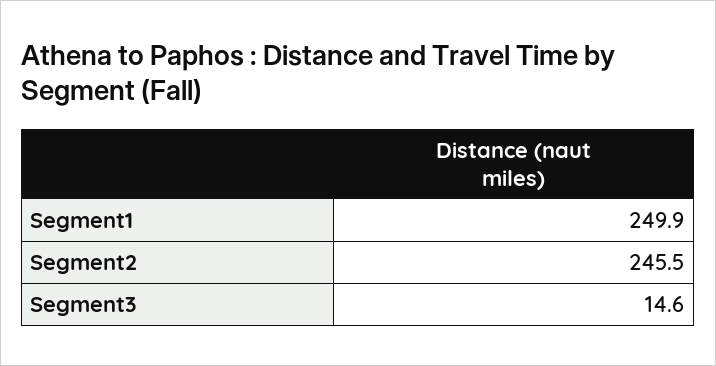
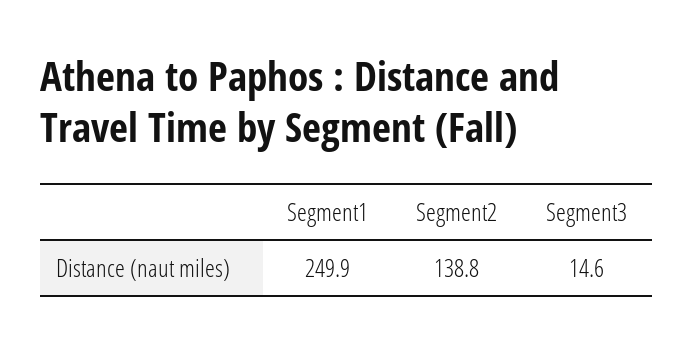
  {
    "Segment1": 249.9,
-   "Segment2": 245.5,
+   "Segment2": 138.8,
    "Segment3": 14.6
  }

